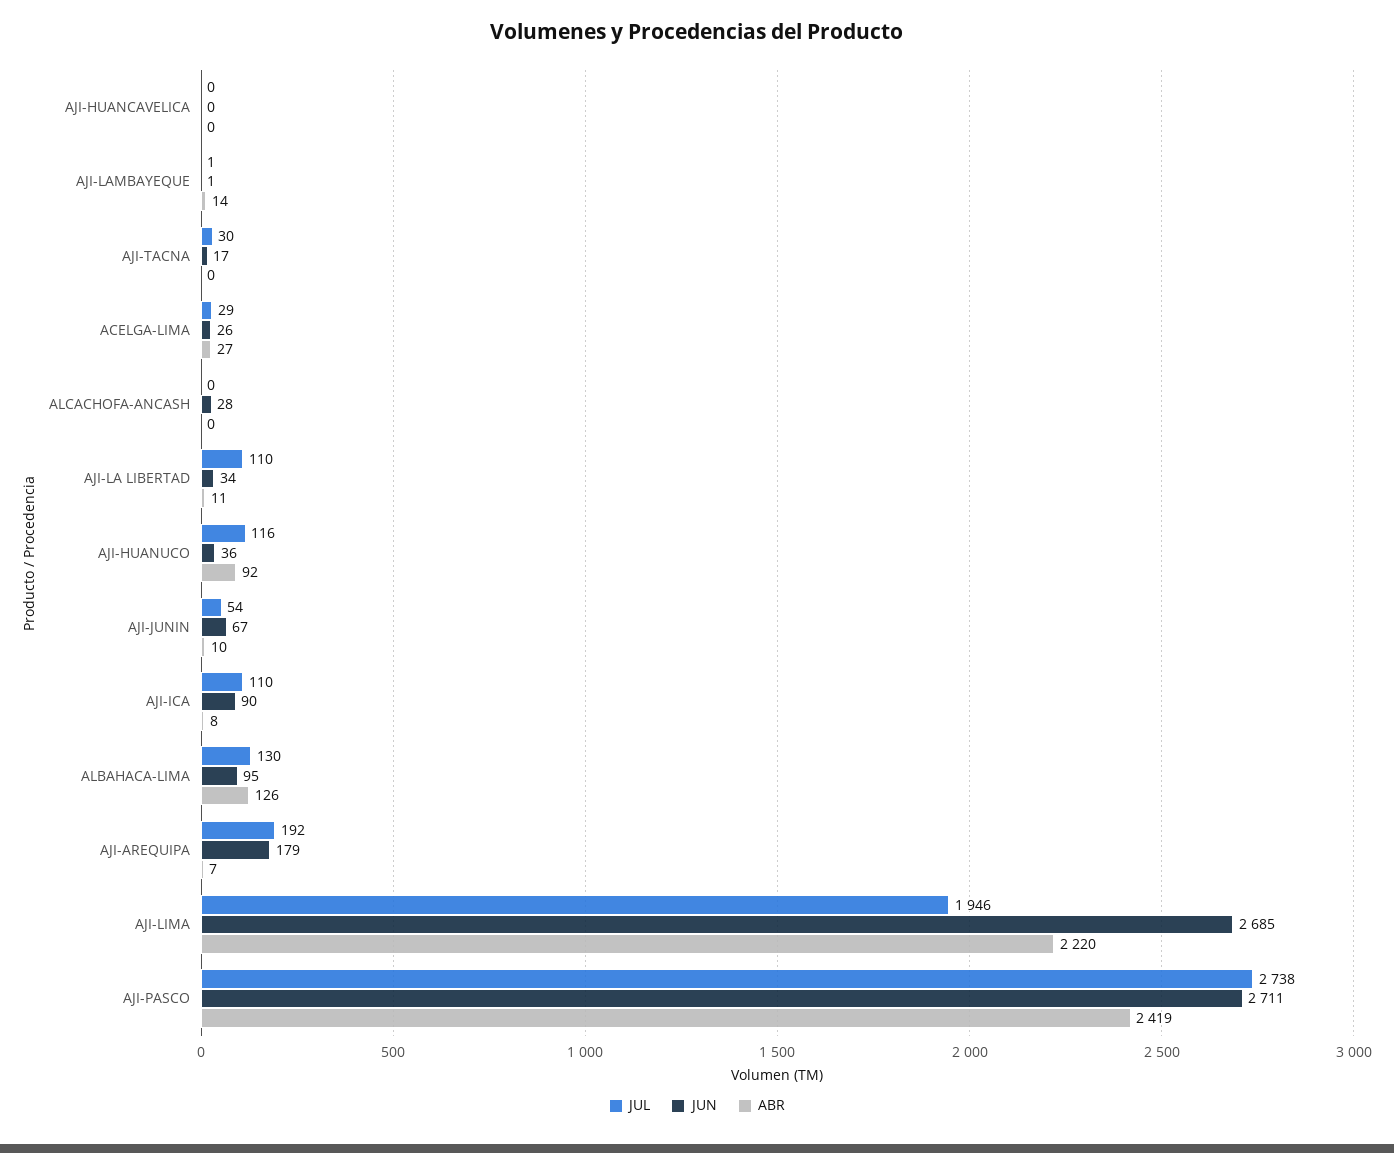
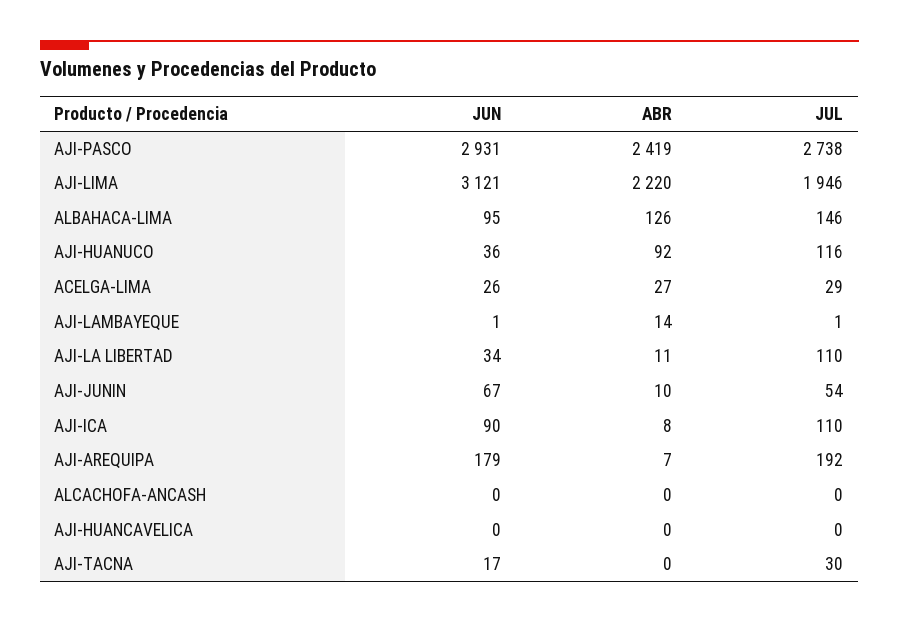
  {
    "JUL": {
      "AJI-HUANCAVELICA": 0,
      "AJI-LAMBAYEQUE": 1,
      "AJI-TACNA": 30,
      "ACELGA-LIMA": 29,
      "ALCACHOFA-ANCASH": 0,
      "AJI-LA LIBERTAD": 110,
      "AJI-HUANUCO": 116,
      "AJI-JUNIN": 54,
      "AJI-ICA": 110,
-     "ALBAHACA-LIMA": 130,
+     "ALBAHACA-LIMA": 146,
      "AJI-AREQUIPA": 192,
      "AJI-LIMA": 1946,
      "AJI-PASCO": 2738
    },
    "JUN": {
      "AJI-HUANCAVELICA": 0,
      "AJI-LAMBAYEQUE": 1,
      "AJI-TACNA": 17,
      "ACELGA-LIMA": 26,
-     "ALCACHOFA-ANCASH": 28,
+     "ALCACHOFA-ANCASH": 0,
      "AJI-LA LIBERTAD": 34,
      "AJI-HUANUCO": 36,
      "AJI-JUNIN": 67,
      "AJI-ICA": 90,
      "ALBAHACA-LIMA": 95,
      "AJI-AREQUIPA": 179,
-     "AJI-LIMA": 2685,
+     "AJI-LIMA": 3121,
-     "AJI-PASCO": 2711
+     "AJI-PASCO": 2931
    },
    "ABR": {
      "AJI-HUANCAVELICA": 0,
      "AJI-LAMBAYEQUE": 14,
      "AJI-TACNA": 0,
      "ACELGA-LIMA": 27,
      "ALCACHOFA-ANCASH": 0,
      "AJI-LA LIBERTAD": 11,
      "AJI-HUANUCO": 92,
      "AJI-JUNIN": 10,
      "AJI-ICA": 8,
      "ALBAHACA-LIMA": 126,
      "AJI-AREQUIPA": 7,
      "AJI-LIMA": 2220,
      "AJI-PASCO": 2419
    }
  }

